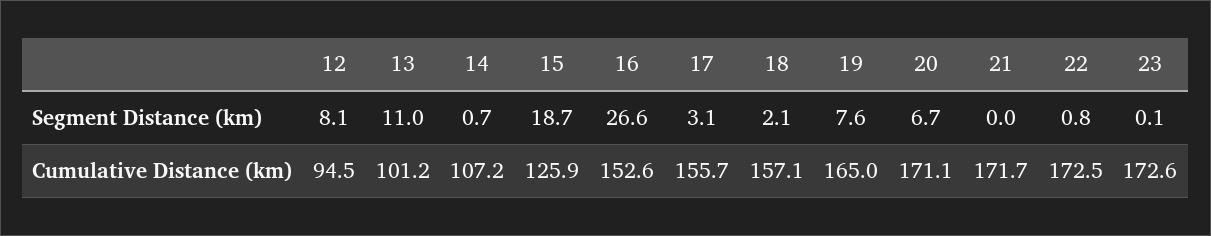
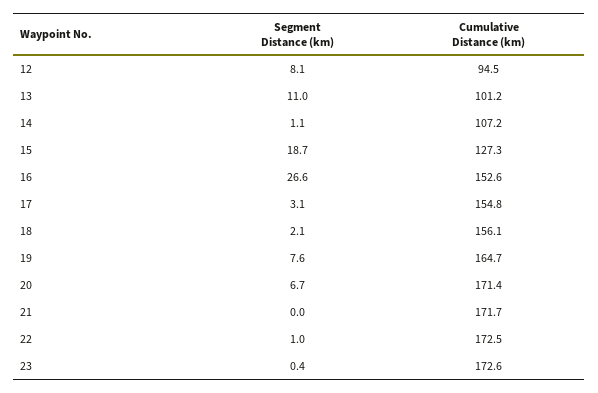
  {
    "12": {
      "Segment Distance (km)": 8.1,
      "Cumulative Distance (km)": 94.5
    },
    "13": {
      "Segment Distance (km)": 11,
      "Cumulative Distance (km)": 101.2
    },
    "14": {
-     "Segment Distance (km)": 0.7,
+     "Segment Distance (km)": 1.1,
      "Cumulative Distance (km)": 107.2
    },
    "15": {
      "Segment Distance (km)": 18.7,
-     "Cumulative Distance (km)": 125.9
+     "Cumulative Distance (km)": 127.3
    },
    "16": {
      "Segment Distance (km)": 26.6,
      "Cumulative Distance (km)": 152.6
    },
    "17": {
      "Segment Distance (km)": 3.1,
-     "Cumulative Distance (km)": 155.7
+     "Cumulative Distance (km)": 154.8
    },
    "18": {
      "Segment Distance (km)": 2.1,
-     "Cumulative Distance (km)": 157.1
+     "Cumulative Distance (km)": 156.1
    },
    "19": {
      "Segment Distance (km)": 7.6,
-     "Cumulative Distance (km)": 165
+     "Cumulative Distance (km)": 164.7
    },
    "20": {
      "Segment Distance (km)": 6.7,
-     "Cumulative Distance (km)": 171.1
+     "Cumulative Distance (km)": 171.4
    },
    "21": {
      "Segment Distance (km)": 0,
      "Cumulative Distance (km)": 171.7
    },
    "22": {
-     "Segment Distance (km)": 0.8,
+     "Segment Distance (km)": 1,
      "Cumulative Distance (km)": 172.5
    },
    "23": {
-     "Segment Distance (km)": 0.1,
+     "Segment Distance (km)": 0.4,
      "Cumulative Distance (km)": 172.6
    }
  }

